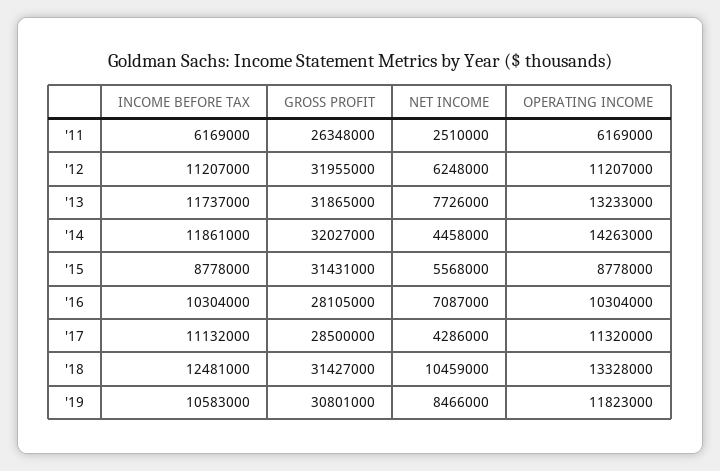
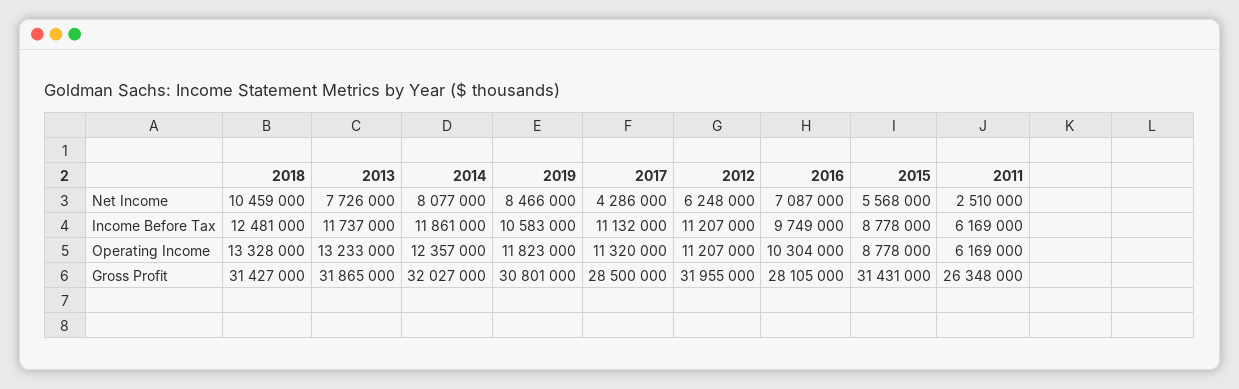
  {
    "INCOME BEFORE TAX": {
      "'11": 6169000,
      "'12": 11207000,
      "'13": 11737000,
      "'14": 11861000,
      "'15": 8778000,
-     "'16": 10304000,
+     "'16": 9749000,
      "'17": 11132000,
      "'18": 12481000,
      "'19": 10583000
    },
    "GROSS PROFIT": {
      "'11": 26348000,
      "'12": 31955000,
      "'13": 31865000,
      "'14": 32027000,
      "'15": 31431000,
      "'16": 28105000,
      "'17": 28500000,
      "'18": 31427000,
      "'19": 30801000
    },
    "NET INCOME": {
      "'11": 2510000,
      "'12": 6248000,
      "'13": 7726000,
-     "'14": 4458000,
+     "'14": 8077000,
      "'15": 5568000,
      "'16": 7087000,
      "'17": 4286000,
      "'18": 10459000,
      "'19": 8466000
    },
    "OPERATING INCOME": {
      "'11": 6169000,
      "'12": 11207000,
      "'13": 13233000,
-     "'14": 14263000,
+     "'14": 12357000,
      "'15": 8778000,
      "'16": 10304000,
      "'17": 11320000,
      "'18": 13328000,
      "'19": 11823000
    }
  }

